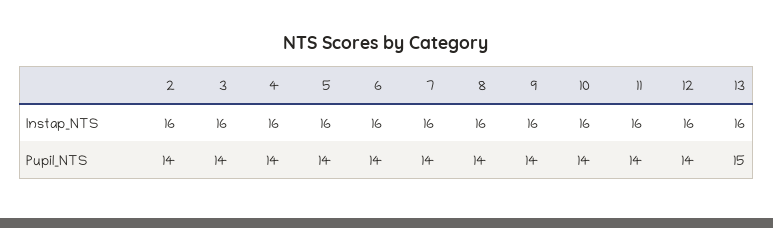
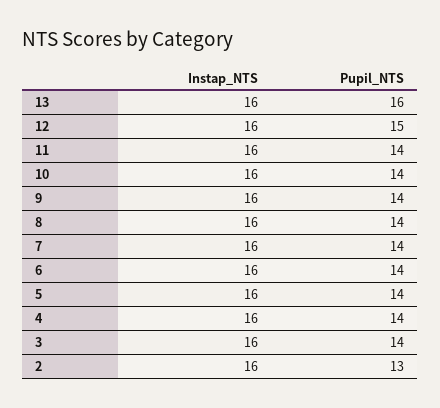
  {
    "2": {
      "Instap_NTS": 16,
-     "Pupil_NTS": 14
+     "Pupil_NTS": 13
    },
    "3": {
      "Instap_NTS": 16,
      "Pupil_NTS": 14
    },
    "4": {
      "Instap_NTS": 16,
      "Pupil_NTS": 14
    },
    "5": {
      "Instap_NTS": 16,
      "Pupil_NTS": 14
    },
    "6": {
      "Instap_NTS": 16,
      "Pupil_NTS": 14
    },
    "7": {
      "Instap_NTS": 16,
      "Pupil_NTS": 14
    },
    "8": {
      "Instap_NTS": 16,
      "Pupil_NTS": 14
    },
    "9": {
      "Instap_NTS": 16,
      "Pupil_NTS": 14
    },
    "10": {
      "Instap_NTS": 16,
      "Pupil_NTS": 14
    },
    "11": {
      "Instap_NTS": 16,
      "Pupil_NTS": 14
    },
    "12": {
      "Instap_NTS": 16,
-     "Pupil_NTS": 14
+     "Pupil_NTS": 15
    },
    "13": {
      "Instap_NTS": 16,
-     "Pupil_NTS": 15
+     "Pupil_NTS": 16
    }
  }

